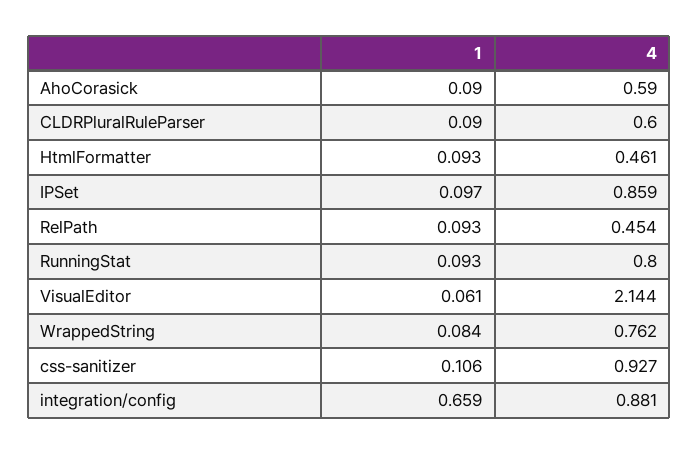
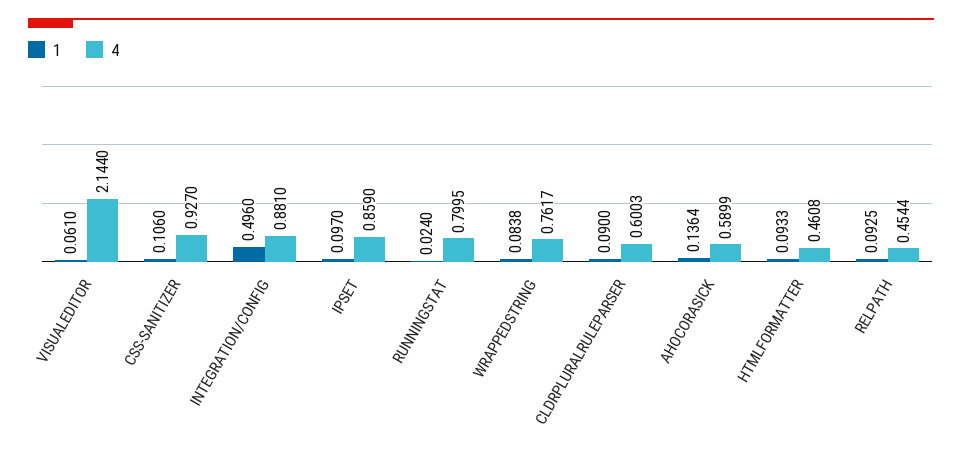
  {
    "1": {
-     "AhoCorasick": 0.09,
+     "AhoCorasick": 0.1364,
      "CLDRPluralRuleParser": 0.09,
      "HtmlFormatter": 0.0933,
      "IPSet": 0.097,
      "RelPath": 0.0925,
-     "RunningStat": 0.093,
+     "RunningStat": 0.024,
      "VisualEditor": 0.061,
      "WrappedString": 0.0838,
      "css-sanitizer": 0.106,
-     "integration/config": 0.659
+     "integration/config": 0.496
    },
    "4": {
      "AhoCorasick": 0.5899,
      "CLDRPluralRuleParser": 0.6003,
      "HtmlFormatter": 0.4608,
      "IPSet": 0.859,
      "RelPath": 0.4544,
      "RunningStat": 0.7995,
      "VisualEditor": 2.144,
      "WrappedString": 0.7617,
      "css-sanitizer": 0.927,
      "integration/config": 0.881
    }
  }

